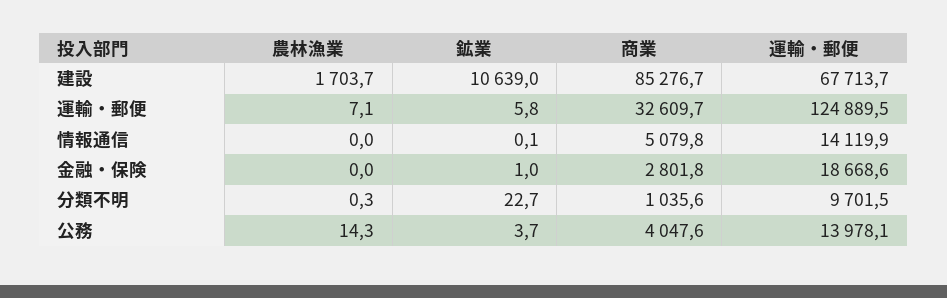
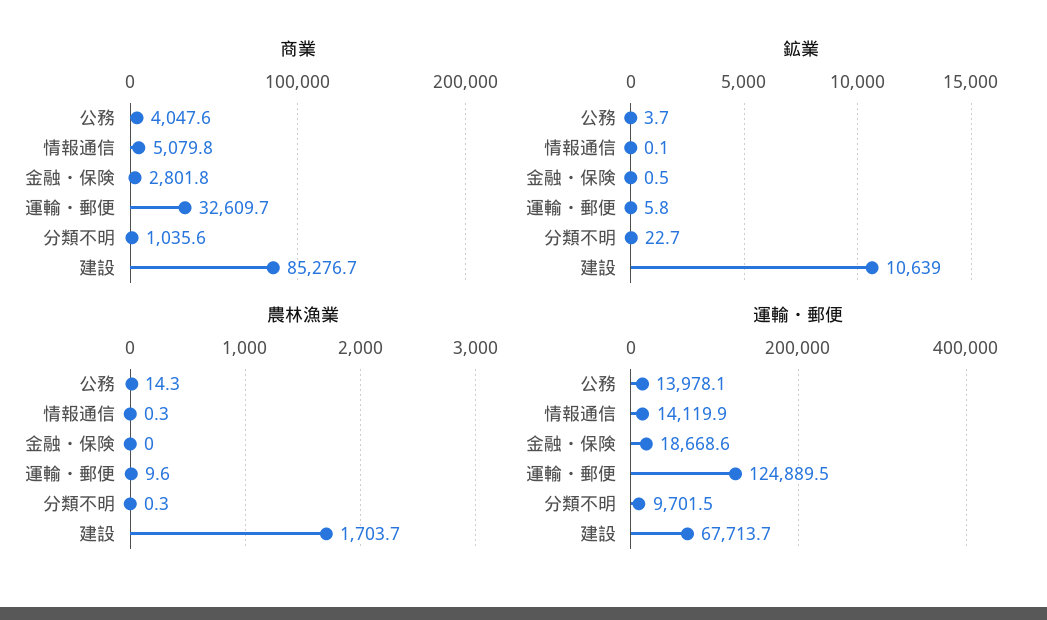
  {
    "農林漁業": {
      "建設": 1703.7,
-     "運輸・郵便": 7.1,
+     "運輸・郵便": 9.6,
-     "情報通信": 0,
+     "情報通信": 0.3,
      "金融・保険": 0,
      "分類不明": 0.3,
      "公務": 14.3
    },
    "鉱業": {
      "建設": 10639,
      "運輸・郵便": 5.8,
      "情報通信": 0.1,
-     "金融・保険": 1,
+     "金融・保険": 0.5,
      "分類不明": 22.7,
      "公務": 3.7
    },
    "商業": {
      "建設": 85276.7,
      "運輸・郵便": 32609.7,
      "情報通信": 5079.8,
      "金融・保険": 2801.8,
      "分類不明": 1035.6,
      "公務": 4047.6
    },
    "運輸・郵便": {
      "建設": 67713.7,
      "運輸・郵便": 124889.5,
      "情報通信": 14119.9,
      "金融・保険": 18668.6,
      "分類不明": 9701.5,
      "公務": 13978.1
    }
  }

